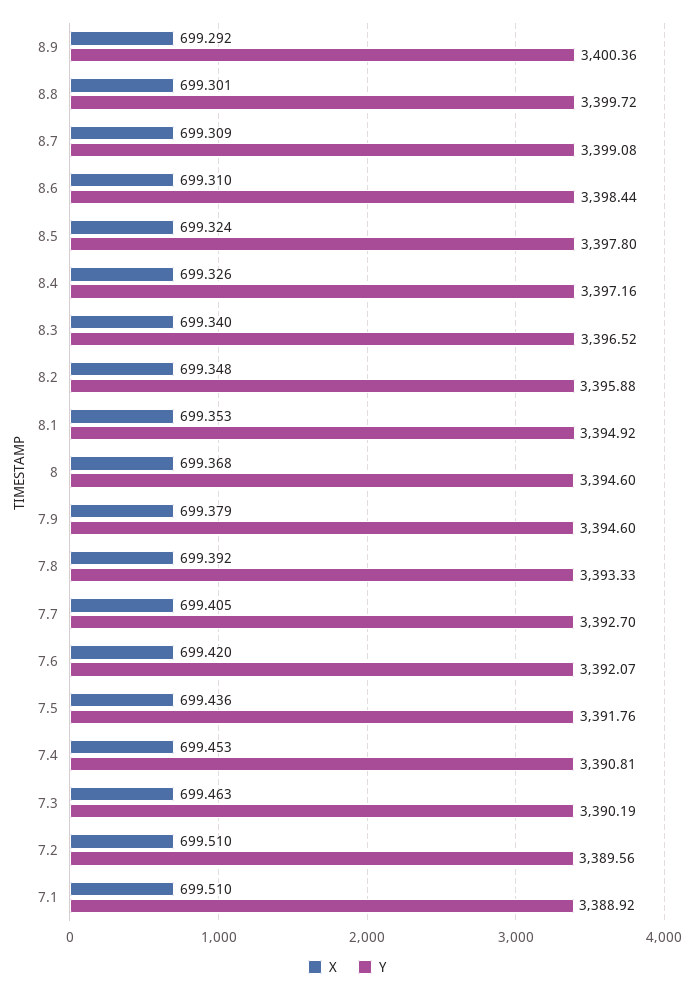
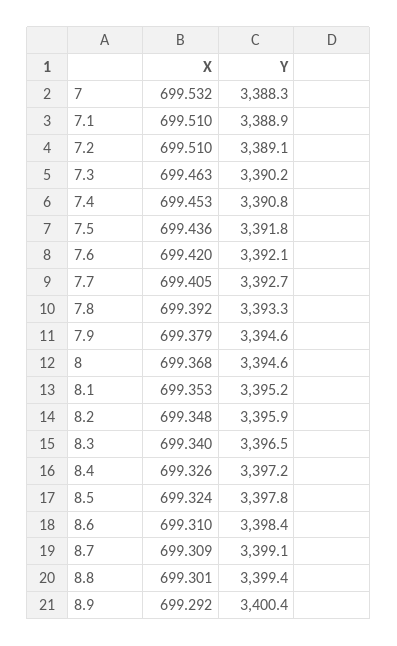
  {
    "X": {
      "8.9": 699.292,
      "8.8": 699.301,
      "8.7": 699.309,
      "8.6": 699.31,
      "8.5": 699.324,
      "8.4": 699.326,
      "8.3": 699.34,
      "8.2": 699.348,
      "8.1": 699.353,
      "8": 699.368,
      "7.9": 699.379,
      "7.8": 699.392,
      "7.7": 699.405,
      "7.6": 699.42,
      "7.5": 699.436,
      "7.4": 699.453,
      "7.3": 699.463,
      "7.2": 699.51,
-     "7.1": 699.51
+     "7.1": 699.51,
+     "7": 699.532
    },
    "Y": {
      "8.9": 3400.36,
-     "8.8": 3399.72,
+     "8.8": 3399.4,
      "8.7": 3399.08,
      "8.6": 3398.44,
      "8.5": 3397.8,
      "8.4": 3397.16,
      "8.3": 3396.52,
      "8.2": 3395.88,
-     "8.1": 3394.92,
+     "8.1": 3395.2,
      "8": 3394.6,
      "7.9": 3394.6,
      "7.8": 3393.33,
      "7.7": 3392.7,
      "7.6": 3392.07,
      "7.5": 3391.76,
      "7.4": 3390.81,
      "7.3": 3390.19,
-     "7.2": 3389.56,
+     "7.2": 3389.1,
-     "7.1": 3388.92
+     "7.1": 3388.92,
+     "7": 3388.3
    }
  }

